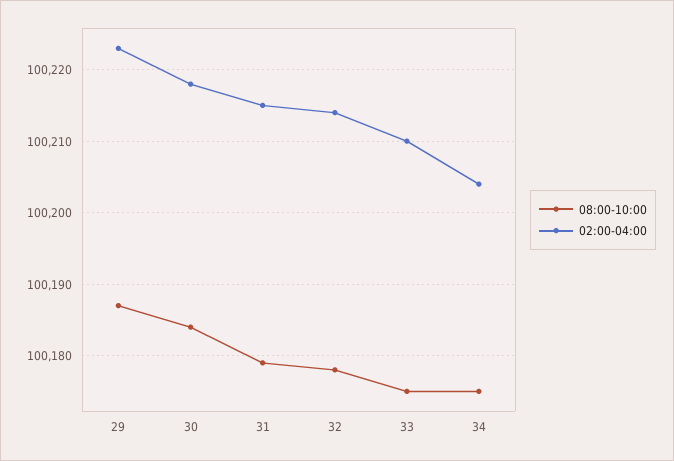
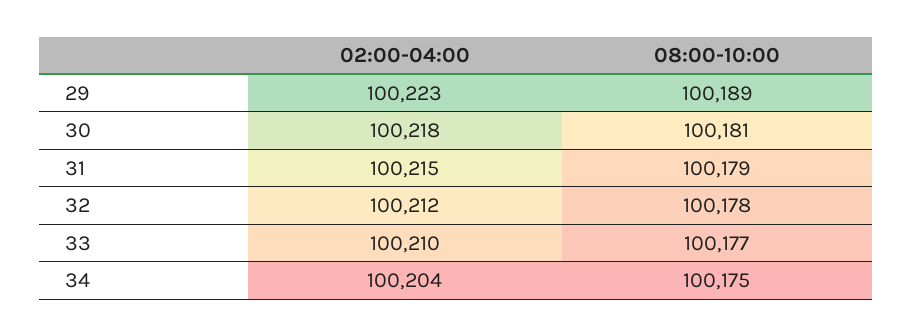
  {
    "08:00-10:00": {
-     "29": 100187,
+     "29": 100189,
-     "30": 100184,
+     "30": 100181,
      "31": 100179,
      "32": 100178,
-     "33": 100175,
+     "33": 100177,
      "34": 100175
    },
    "02:00-04:00": {
      "29": 100223,
      "30": 100218,
      "31": 100215,
-     "32": 100214,
+     "32": 100212,
      "33": 100210,
      "34": 100204
    }
  }

